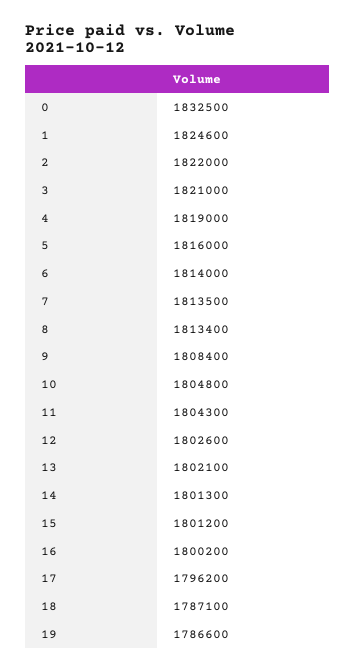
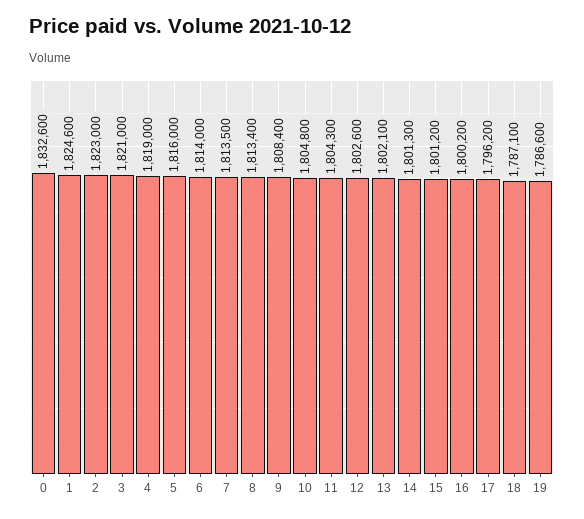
  {
-   "0": 1832500,
+   "0": 1832600,
    "1": 1824600,
-   "2": 1822000,
+   "2": 1823000,
    "3": 1821000,
    "4": 1819000,
    "5": 1816000,
    "6": 1814000,
    "7": 1813500,
    "8": 1813400,
    "9": 1808400,
    "10": 1804800,
    "11": 1804300,
    "12": 1802600,
    "13": 1802100,
    "14": 1801300,
    "15": 1801200,
    "16": 1800200,
    "17": 1796200,
    "18": 1787100,
    "19": 1786600
  }

